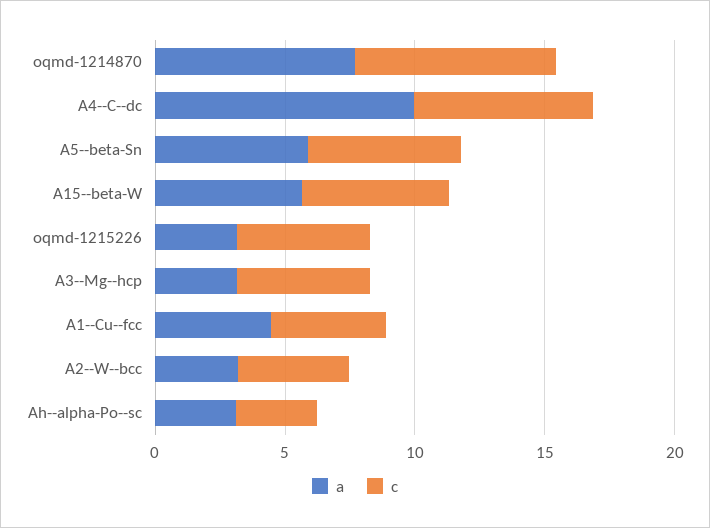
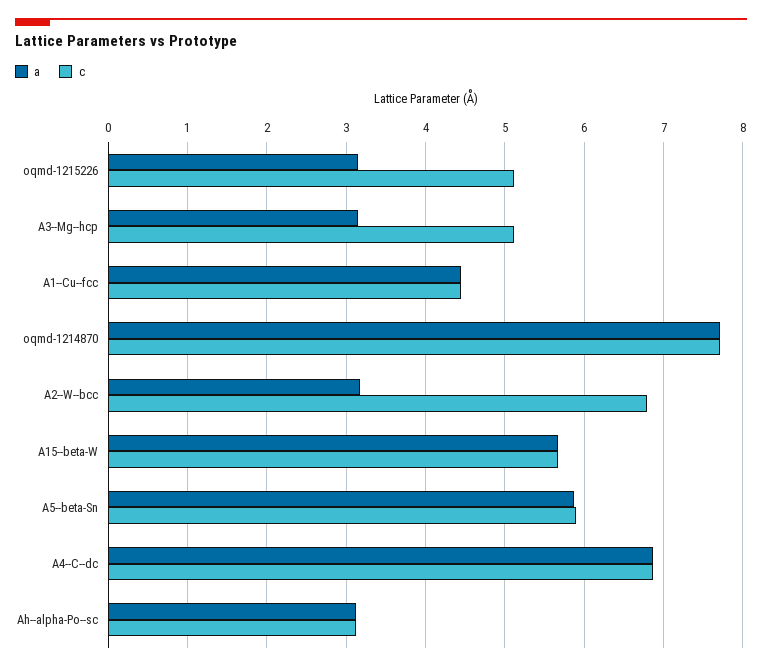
  {
    "a": {
      "oqmd-1214870": 7.7,
-     "A4--C--dc": 10,
+     "A4--C--dc": 6.9,
      "A5--beta-Sn": 5.9,
      "A15--beta-W": 5.7,
      "oqmd-1215226": 3.2,
      "A3--Mg--hcp": 3.2,
      "A1--Cu--fcc": 4.5,
      "A2--W--bcc": 3.2,
      "Ah--alpha-Po--sc": 3.1
    },
    "c": {
      "oqmd-1214870": 7.7,
      "A4--C--dc": 6.9,
      "A5--beta-Sn": 5.9,
      "A15--beta-W": 5.7,
      "oqmd-1215226": 5.1,
      "A3--Mg--hcp": 5.1,
      "A1--Cu--fcc": 4.5,
-     "A2--W--bcc": 4,
+     "A2--W--bcc": 6.8,
      "Ah--alpha-Po--sc": 3.1
    }
  }

